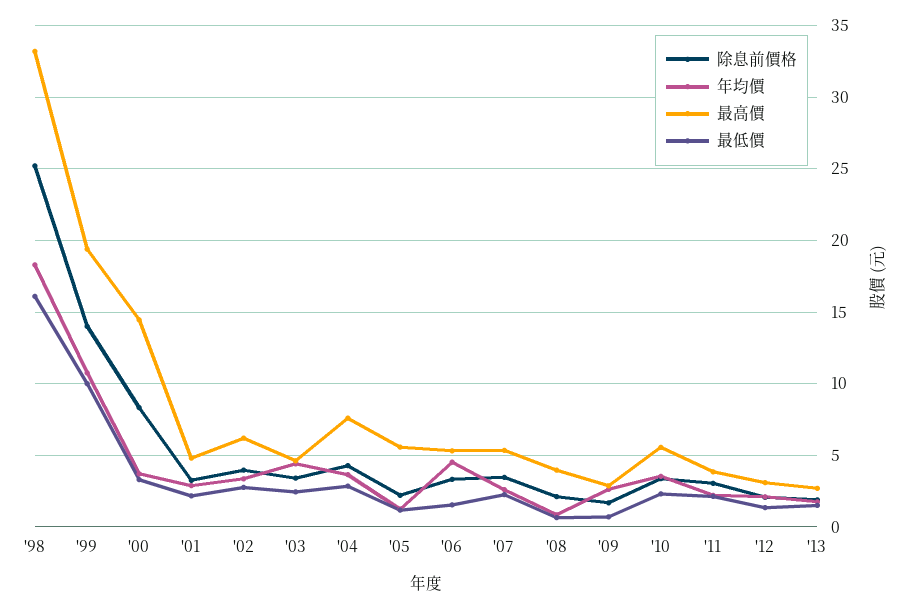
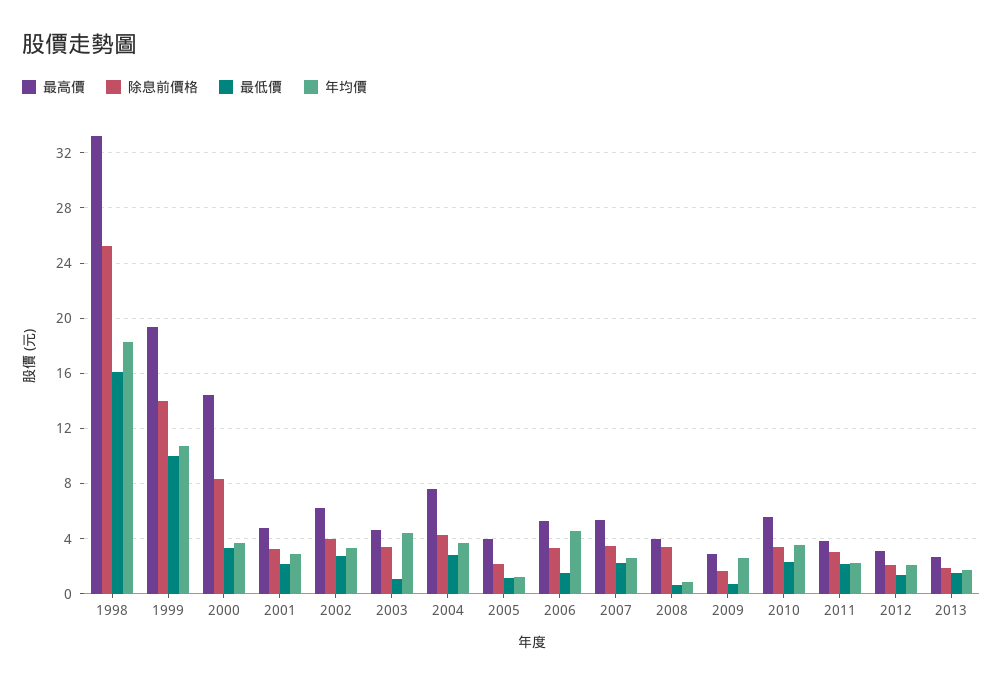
  {
    "除息前價格": {
      "'98": 25,
      "'99": 14,
      "'00": 8.5,
      "'01": 3.5,
      "'02": 4,
      "'03": 3.5,
      "'04": 4.5,
      "'05": 2,
      "'06": 3.5,
      "'07": 3.5,
-     "'08": 2,
+     "'08": 3.5,
      "'09": 1.5,
      "'10": 3.5,
      "'11": 3,
      "'12": 2,
      "'13": 2
    },
    "年均價": {
      "'98": 18.5,
      "'99": 11,
      "'00": 3.5,
      "'01": 3,
      "'02": 3.5,
      "'03": 4.5,
      "'04": 3.5,
      "'05": 1,
      "'06": 4.5,
      "'07": 2.5,
      "'08": 1,
      "'09": 2.5,
      "'10": 3.5,
      "'11": 2,
      "'12": 2,
      "'13": 2
    },
    "最高價": {
      "'98": 33,
      "'99": 19.5,
      "'00": 14.5,
      "'01": 5,
      "'02": 6,
      "'03": 4.5,
      "'04": 7.5,
-     "'05": 5.5,
+     "'05": 4,
      "'06": 5.5,
      "'07": 5.5,
      "'08": 4,
      "'09": 3,
      "'10": 5.5,
      "'11": 4,
      "'12": 3,
      "'13": 2.5
    },
    "最低價": {
      "'98": 16,
      "'99": 10,
      "'00": 3.5,
      "'01": 2,
      "'02": 3,
-     "'03": 2.5,
+     "'03": 1,
      "'04": 3,
      "'05": 1,
      "'06": 1.5,
      "'07": 2.5,
      "'08": 0.5,
      "'09": 0.5,
      "'10": 2.5,
      "'11": 2,
      "'12": 1.5,
      "'13": 1.5
    }
  }

